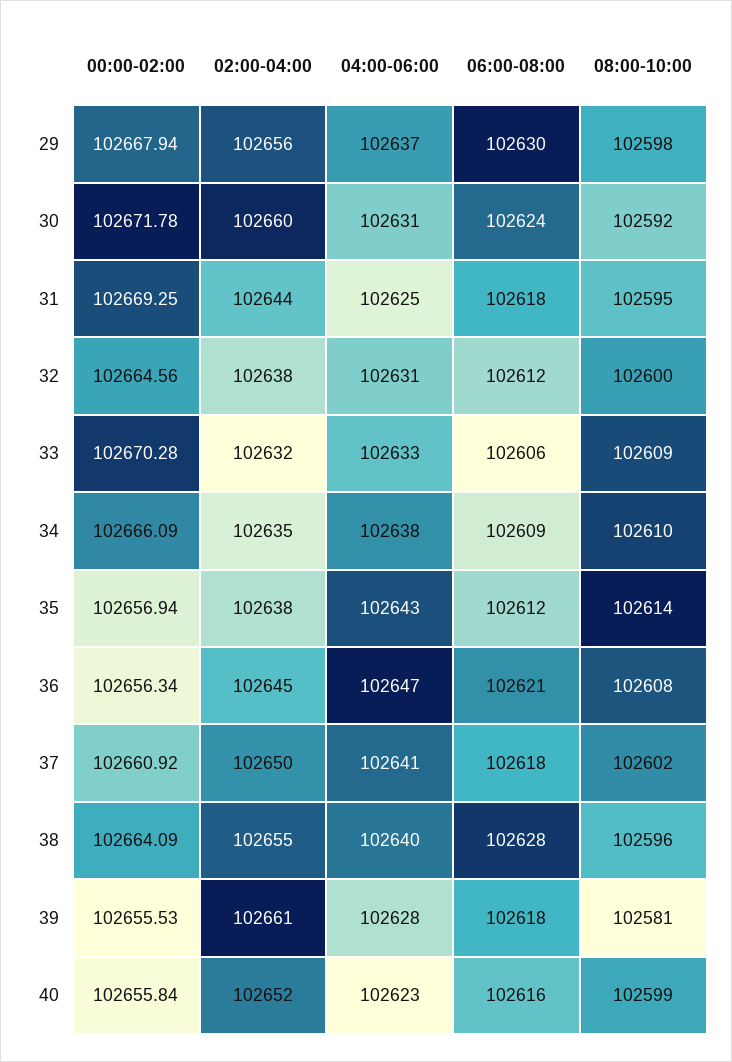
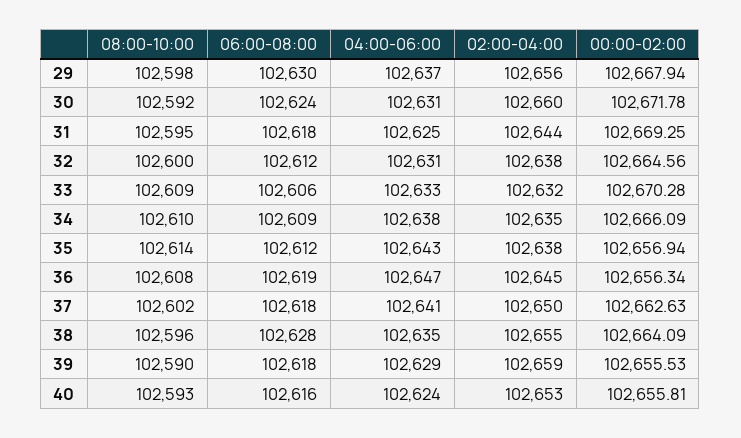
  {
    "00:00-02:00": {
      "29": 102667.94,
      "30": 102671.78,
      "31": 102669.25,
      "32": 102664.56,
      "33": 102670.28,
      "34": 102666.09,
      "35": 102656.94,
      "36": 102656.34,
-     "37": 102660.92,
+     "37": 102662.63,
      "38": 102664.09,
      "39": 102655.53,
-     "40": 102655.84
+     "40": 102655.81
    },
    "02:00-04:00": {
      "29": 102656,
      "30": 102660,
      "31": 102644,
      "32": 102638,
      "33": 102632,
      "34": 102635,
      "35": 102638,
      "36": 102645,
      "37": 102650,
      "38": 102655,
-     "39": 102661,
+     "39": 102659,
-     "40": 102652
+     "40": 102653
    },
    "04:00-06:00": {
      "29": 102637,
      "30": 102631,
      "31": 102625,
      "32": 102631,
      "33": 102633,
      "34": 102638,
      "35": 102643,
      "36": 102647,
      "37": 102641,
-     "38": 102640,
+     "38": 102635,
-     "39": 102628,
+     "39": 102629,
-     "40": 102623
+     "40": 102624
    },
    "06:00-08:00": {
      "29": 102630,
      "30": 102624,
      "31": 102618,
      "32": 102612,
      "33": 102606,
      "34": 102609,
      "35": 102612,
-     "36": 102621,
+     "36": 102619,
      "37": 102618,
      "38": 102628,
      "39": 102618,
      "40": 102616
    },
    "08:00-10:00": {
      "29": 102598,
      "30": 102592,
      "31": 102595,
      "32": 102600,
      "33": 102609,
      "34": 102610,
      "35": 102614,
      "36": 102608,
      "37": 102602,
      "38": 102596,
-     "39": 102581,
+     "39": 102590,
-     "40": 102599
+     "40": 102593
    }
  }

